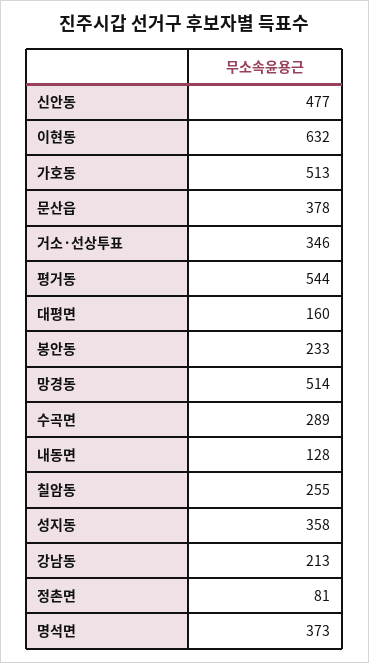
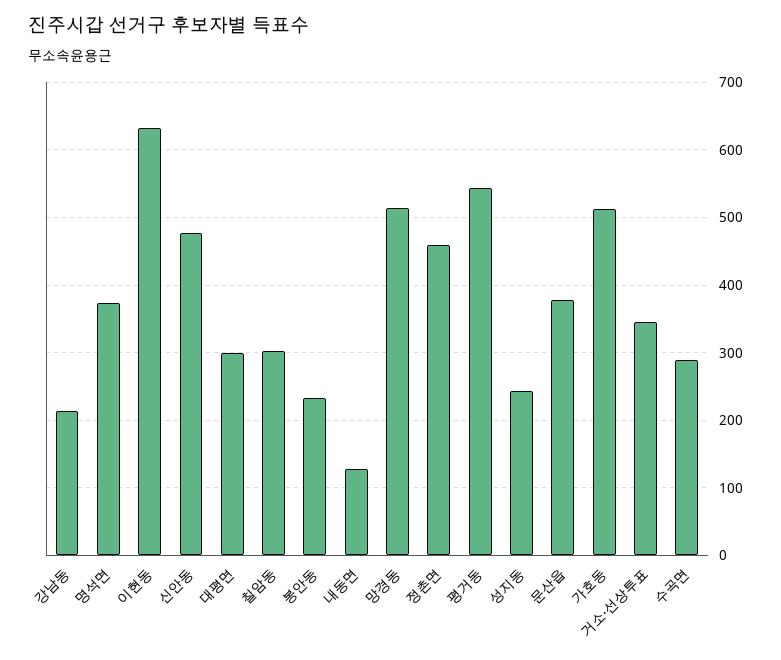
  {
    "신안동": 477,
    "이현동": 632,
    "가호동": 513,
    "문산읍": 378,
    "거소·선상투표": 346,
    "평거동": 544,
-   "대평면": 160,
+   "대평면": 300,
    "봉안동": 233,
    "망경동": 514,
    "수곡면": 289,
    "내동면": 128,
-   "칠암동": 255,
+   "칠암동": 300,
-   "성지동": 358,
+   "성지동": 240,
    "강남동": 213,
-   "정촌면": 81,
+   "정촌면": 460,
    "명석면": 373
  }

